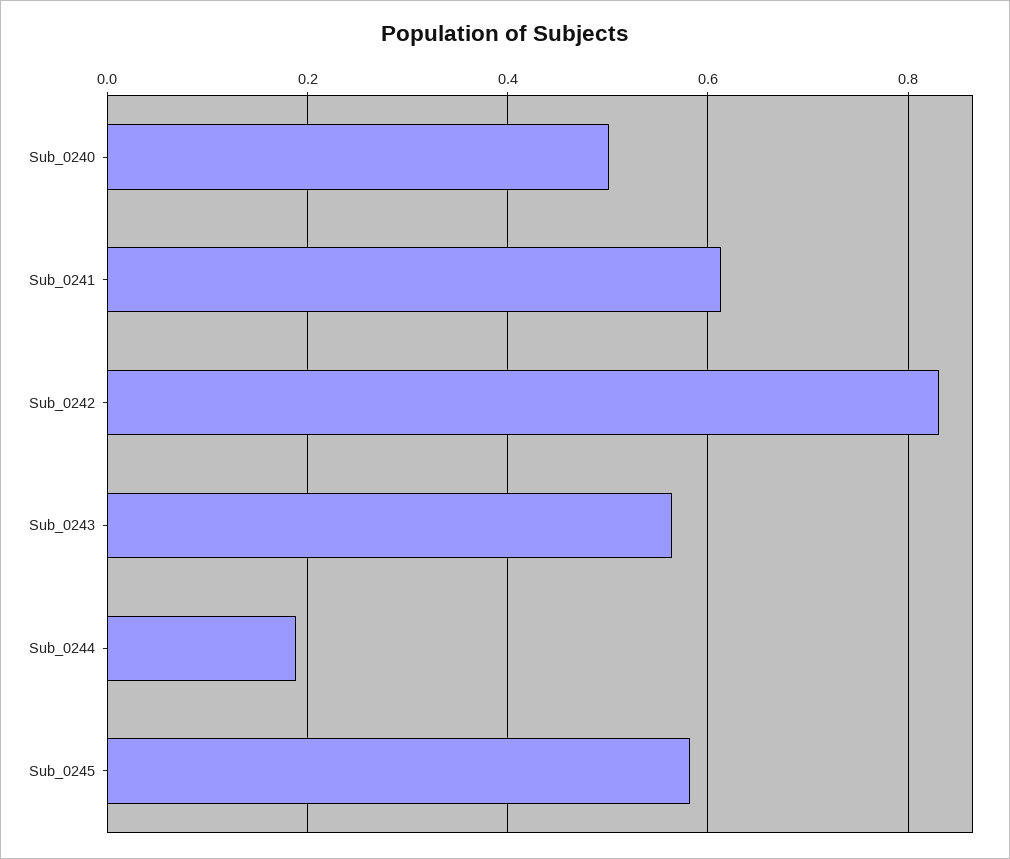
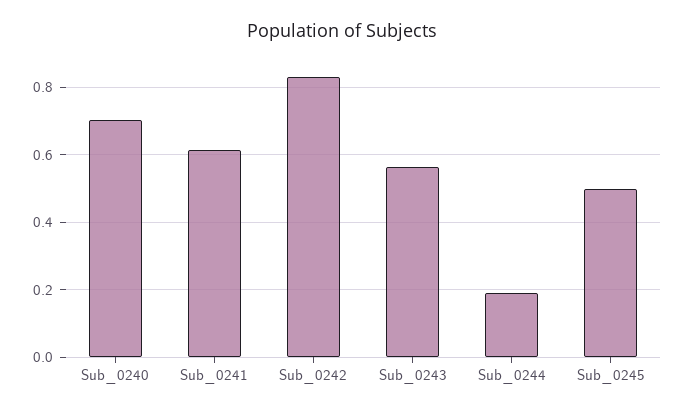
  {
-   "Sub_0240": 0.5,
+   "Sub_0240": 0.7,
    "Sub_0241": 0.62,
    "Sub_0242": 0.84,
    "Sub_0243": 0.56,
    "Sub_0244": 0.18,
-   "Sub_0245": 0.58
+   "Sub_0245": 0.5
  }

